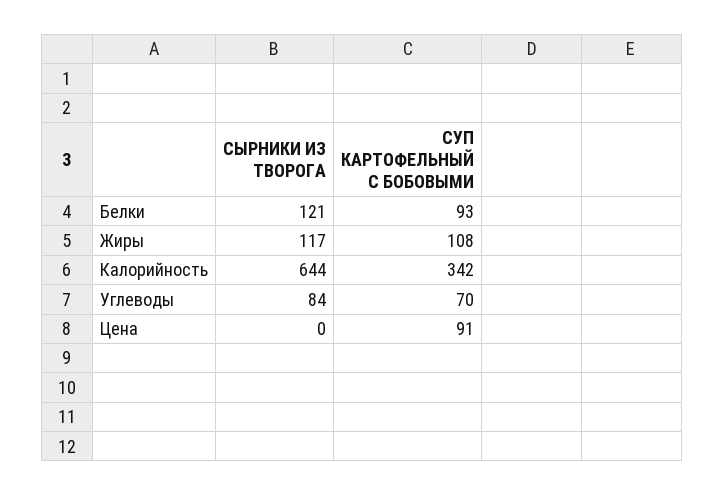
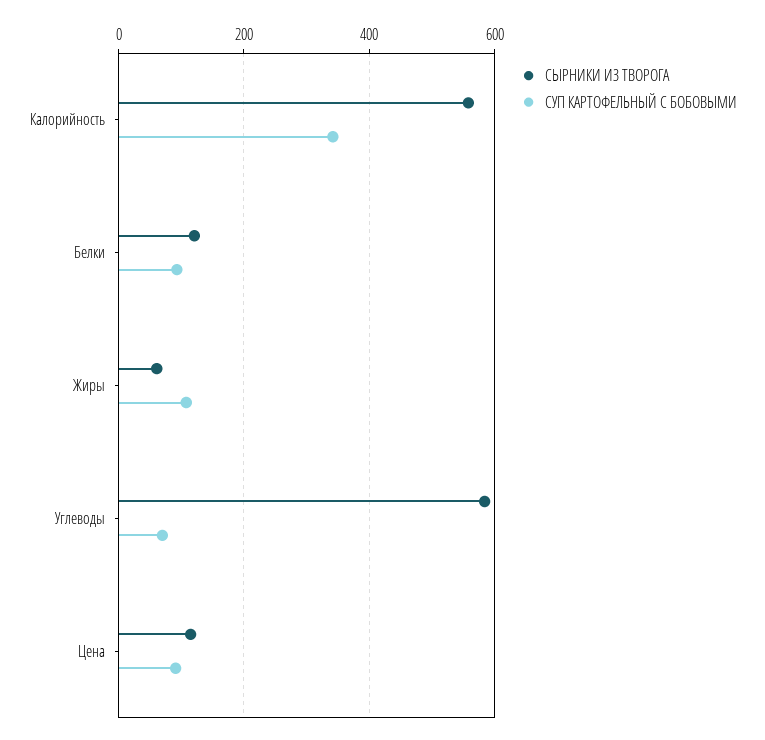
  {
    "СЫРНИКИ ИЗ ТВОРОГА": {
      "Белки": 121,
-     "Жиры": 117,
+     "Жиры": 60,
-     "Калорийность": 644,
+     "Калорийность": 560,
-     "Углеводы": 84,
+     "Углеводы": 580,
-     "Цена": 0
+     "Цена": 120
    },
    "СУП КАРТОФЕЛЬНЫЙ С БОБОВЫМИ": {
      "Белки": 93,
      "Жиры": 108,
      "Калорийность": 342,
      "Углеводы": 70,
      "Цена": 91
    }
  }

